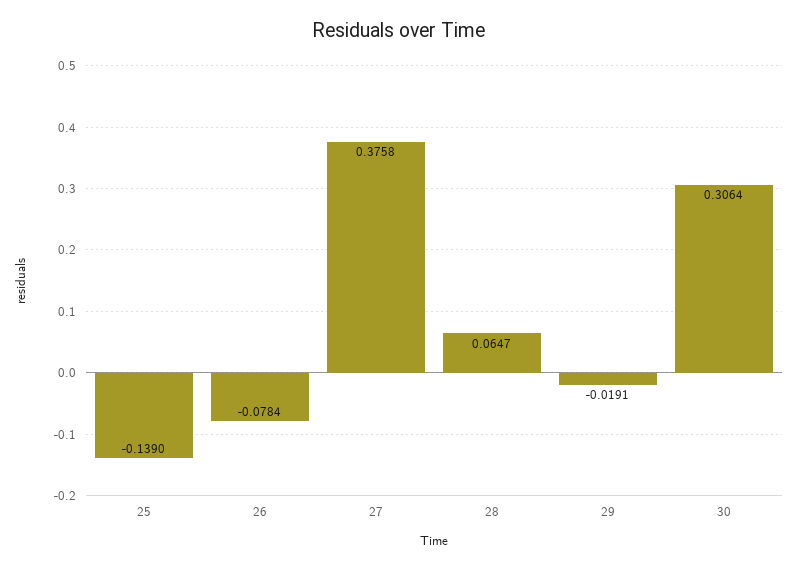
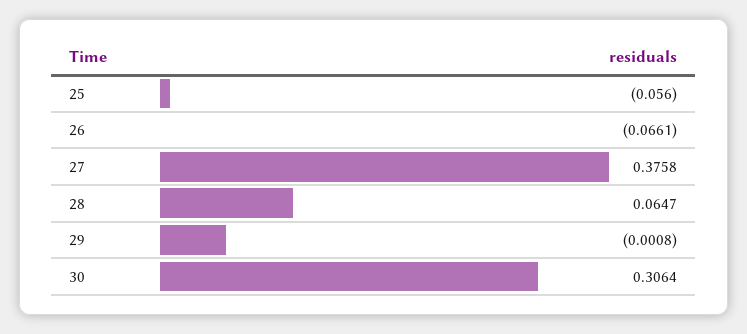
  {
-   "25": -0.139,
+   "25": -0.056,
-   "26": -0.0784,
+   "26": -0.0661,
    "27": 0.3758,
    "28": 0.0647,
-   "29": -0.0191,
+   "29": -0.0008,
    "30": 0.3064
  }

